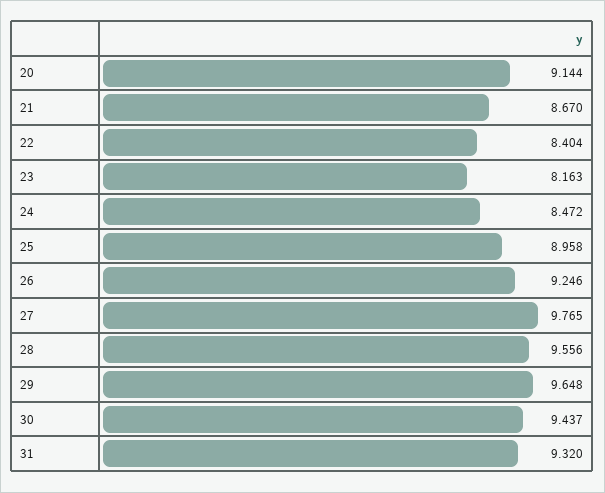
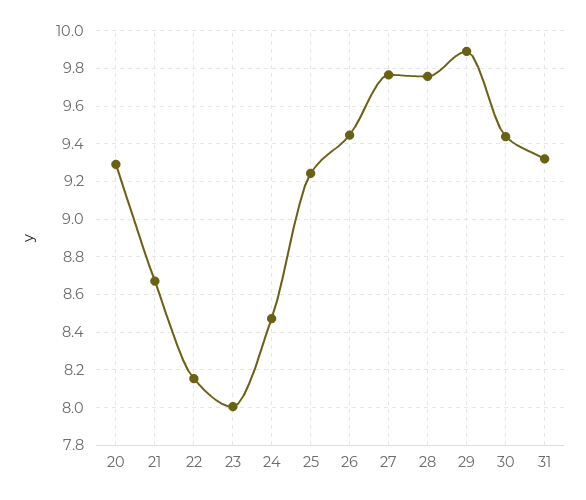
  {
-   "20": 9.144,
+   "20": 9.3,
    "21": 8.67,
-   "22": 8.404,
+   "22": 8.15,
-   "23": 8.163,
+   "23": 8,
    "24": 8.472,
-   "25": 8.958,
+   "25": 9.25,
-   "26": 9.246,
+   "26": 9.45,
    "27": 9.765,
-   "28": 9.556,
+   "28": 9.75,
-   "29": 9.648,
+   "29": 9.9,
    "30": 9.437,
    "31": 9.32
  }

